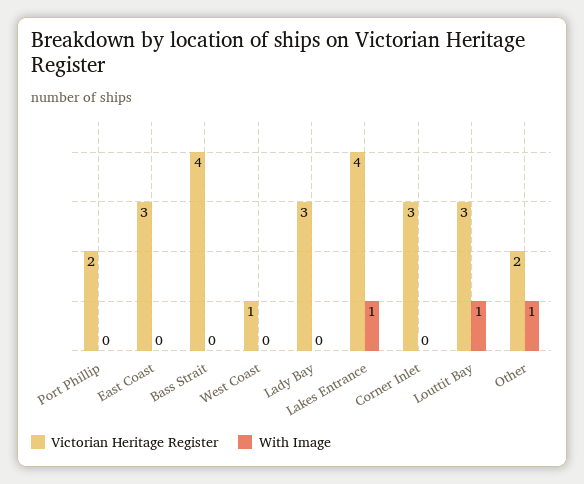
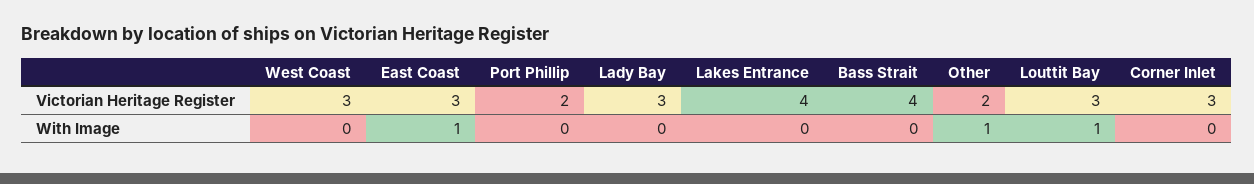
  {
    "Victorian Heritage Register": {
      "Port Phillip": 2,
      "East Coast": 3,
      "Bass Strait": 4,
-     "West Coast": 1,
+     "West Coast": 3,
      "Lady Bay": 3,
      "Lakes Entrance": 4,
      "Corner Inlet": 3,
      "Louttit Bay": 3,
      "Other": 2
    },
    "With Image": {
      "Port Phillip": 0,
-     "East Coast": 0,
+     "East Coast": 1,
      "Bass Strait": 0,
      "West Coast": 0,
      "Lady Bay": 0,
-     "Lakes Entrance": 1,
+     "Lakes Entrance": 0,
      "Corner Inlet": 0,
      "Louttit Bay": 1,
      "Other": 1
    }
  }

